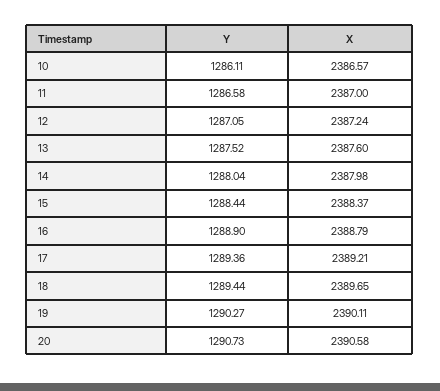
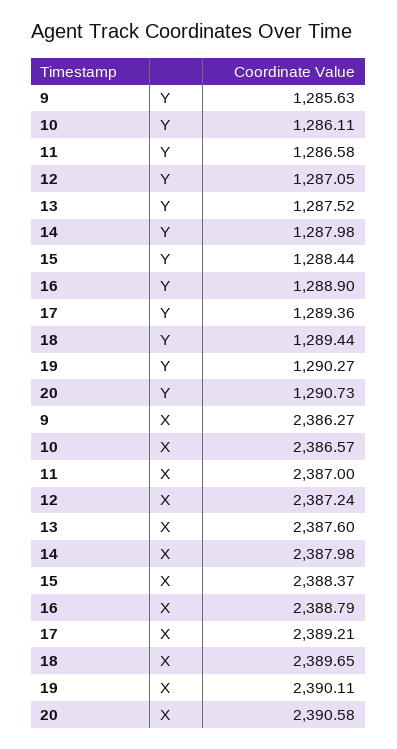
  {
    "Y": {
      "10": 1286.11,
      "11": 1286.58,
      "12": 1287.05,
      "13": 1287.52,
-     "14": 1288.04,
+     "14": 1287.98,
      "15": 1288.44,
      "16": 1288.9,
      "17": 1289.36,
      "18": 1289.44,
      "19": 1290.27,
-     "20": 1290.73
+     "20": 1290.73,
+     "9": 1285.63
    },
    "X": {
      "10": 2386.57,
      "11": 2387,
      "12": 2387.24,
      "13": 2387.6,
      "14": 2387.98,
      "15": 2388.37,
      "16": 2388.79,
      "17": 2389.21,
      "18": 2389.65,
      "19": 2390.11,
-     "20": 2390.58
+     "20": 2390.58,
+     "9": 2386.27
    }
  }

